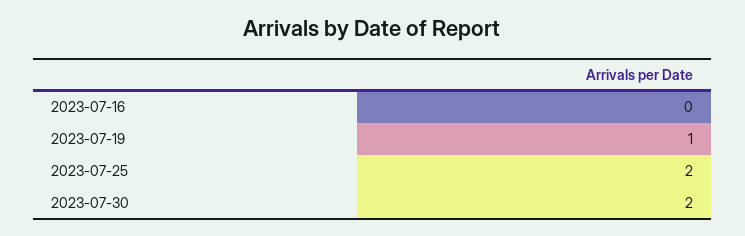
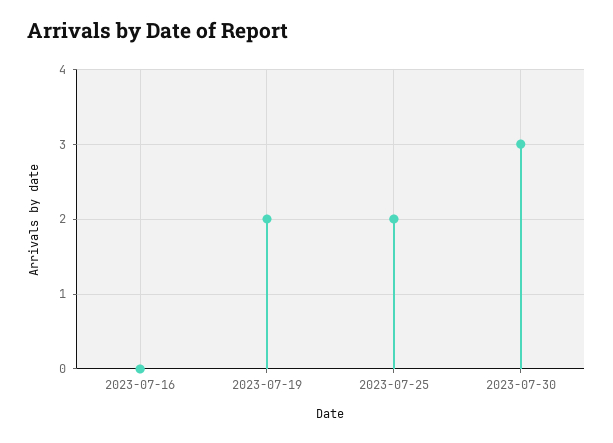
  {
    "2023-07-16": 0,
-   "2023-07-19": 1,
+   "2023-07-19": 2,
    "2023-07-25": 2,
-   "2023-07-30": 2
+   "2023-07-30": 3
  }

